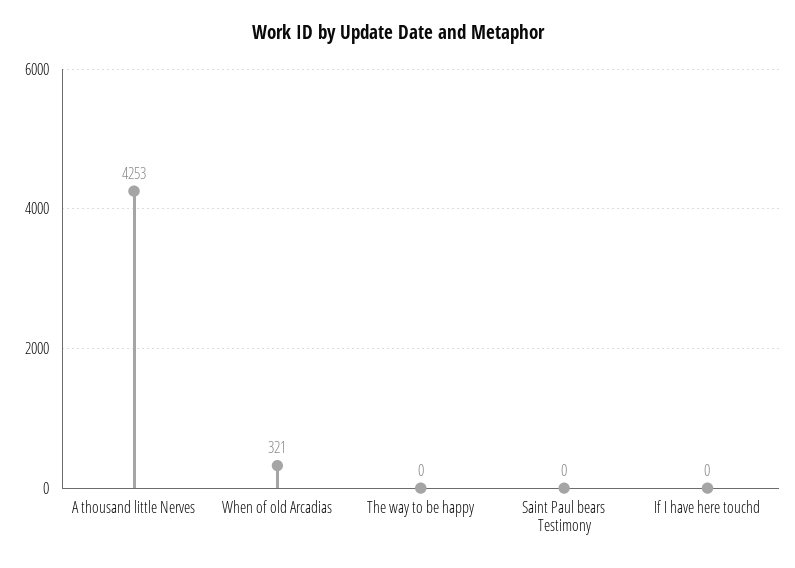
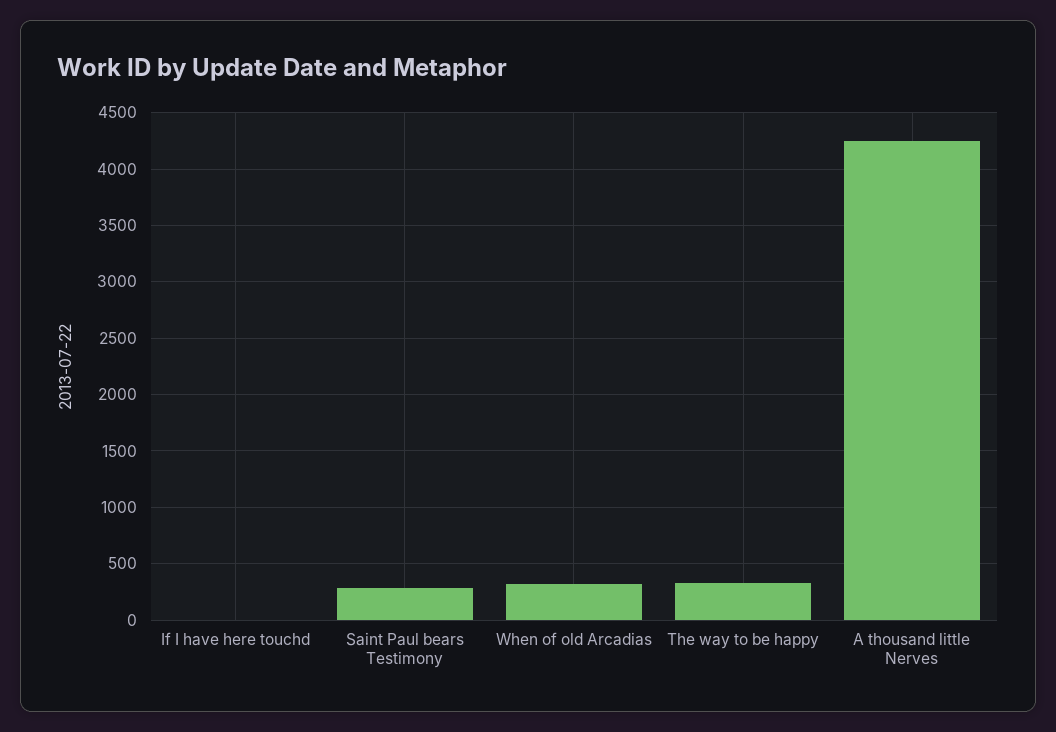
  {
    "A thousand little Nerves": 4253,
    "When of old Arcadias": 321,
-   "The way to be happy": 0,
+   "The way to be happy": 300,
-   "Saint Paul bears Testimony": 0,
+   "Saint Paul bears Testimony": 300,
    "If I have here touchd": 0
  }

